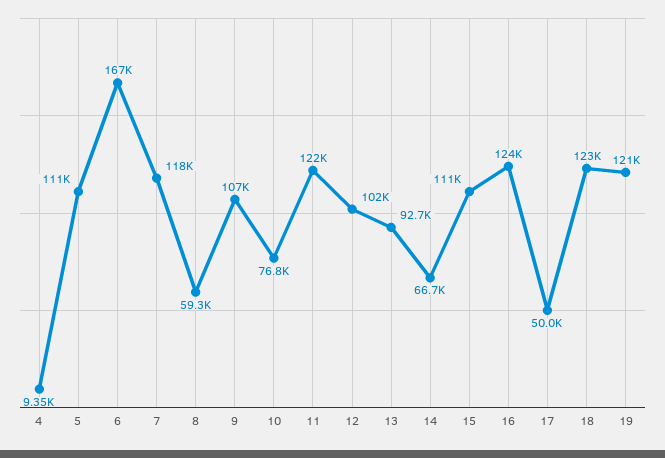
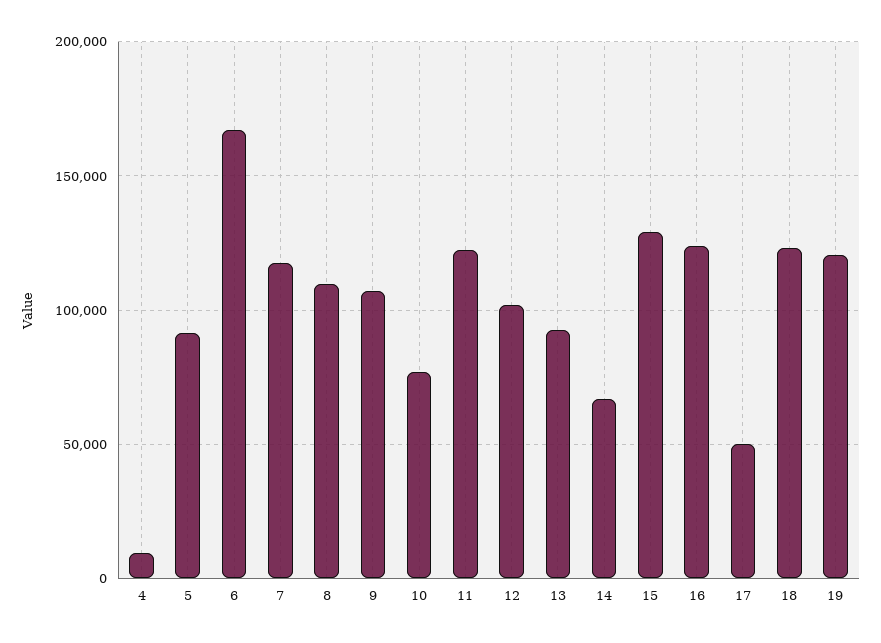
  {
    "4": 9350,
-   "5": 111000,
+   "5": 90000,
    "6": 167000,
    "7": 118000,
-   "8": 59300,
+   "8": 110000,
    "9": 107000,
    "10": 76800,
    "11": 122000,
    "12": 102000,
    "13": 92700,
    "14": 66700,
-   "15": 111000,
+   "15": 130000,
    "16": 124000,
    "17": 50000,
    "18": 123000,
    "19": 121000
  }

